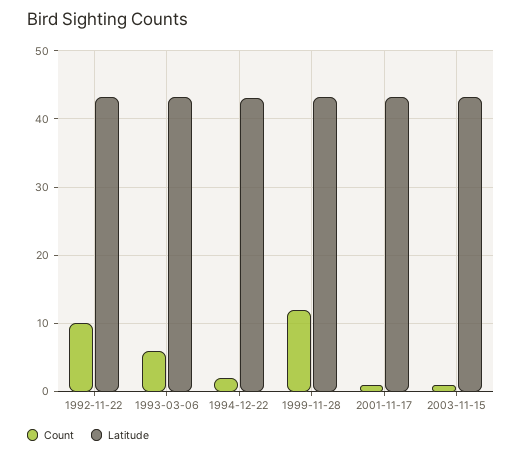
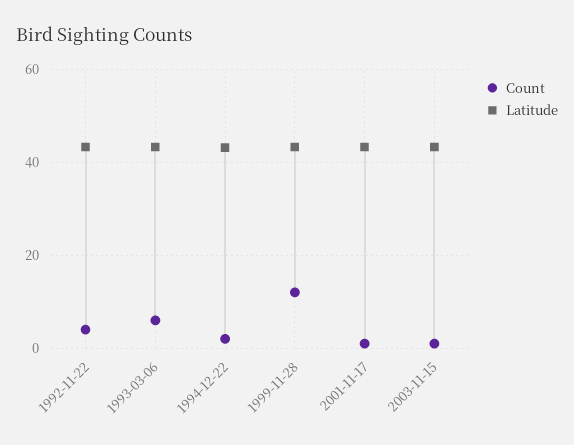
  {
    "Count": {
-     "1992-11-22": 10,
+     "1992-11-22": 4,
      "1993-03-06": 6,
      "1994-12-22": 2,
      "1999-11-28": 12,
      "2001-11-17": 1,
      "2003-11-15": 1
    },
    "Latitude": {
      "1992-11-22": 43,
      "1993-03-06": 43,
      "1994-12-22": 43,
      "1999-11-28": 43,
      "2001-11-17": 43,
      "2003-11-15": 43
    }
  }

